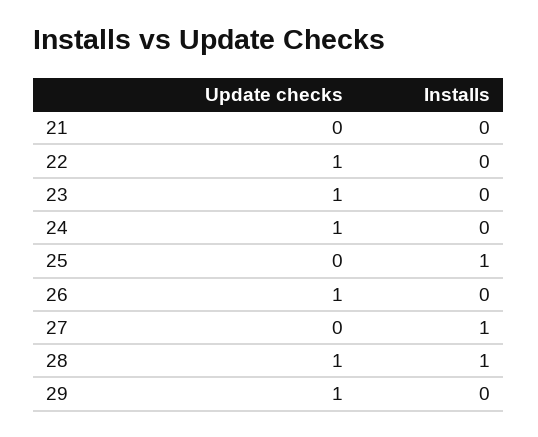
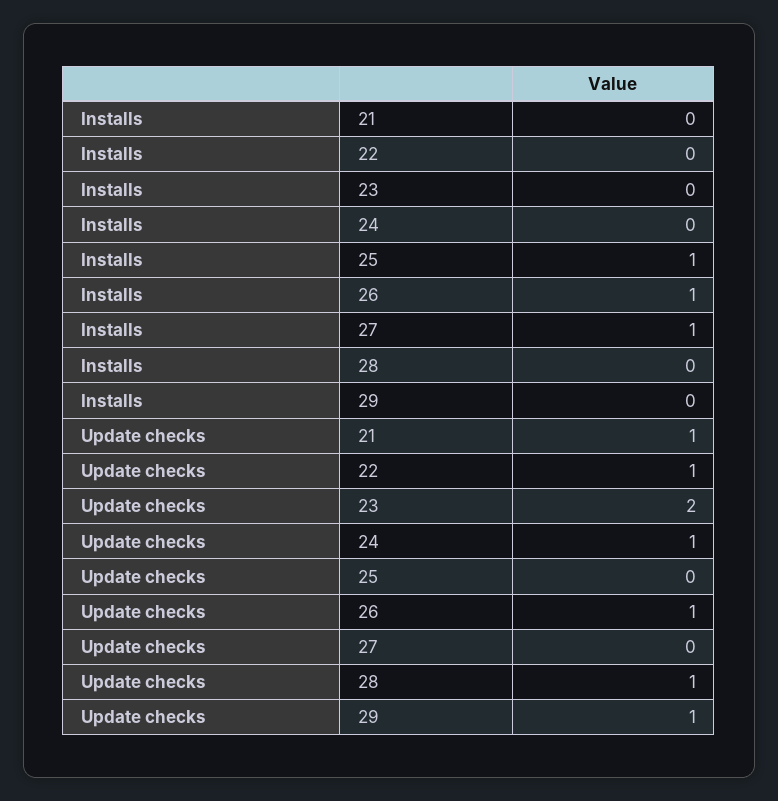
  {
    "Update checks": {
-     "21": 0,
+     "21": 1,
      "22": 1,
-     "23": 1,
+     "23": 2,
      "24": 1,
      "25": 0,
      "26": 1,
      "27": 0,
      "28": 1,
      "29": 1
    },
    "Installs": {
      "21": 0,
      "22": 0,
      "23": 0,
      "24": 0,
      "25": 1,
-     "26": 0,
+     "26": 1,
      "27": 1,
-     "28": 1,
+     "28": 0,
      "29": 0
    }
  }

